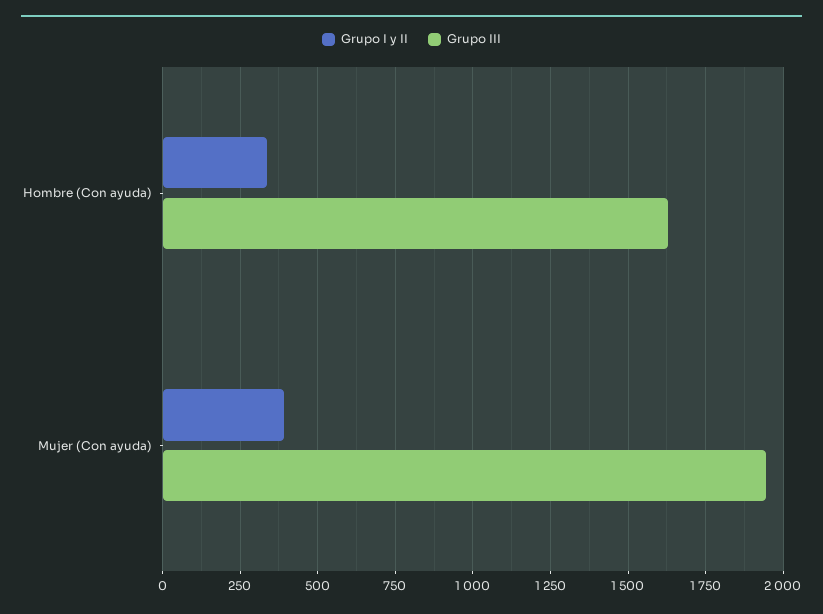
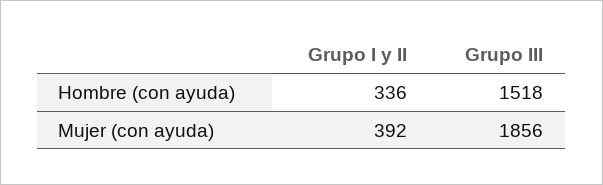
  {
    "Grupo I y II": {
      "Hombre (Con ayuda)": 336,
      "Mujer (Con ayuda)": 392
    },
    "Grupo III": {
-     "Hombre (Con ayuda)": 1625,
+     "Hombre (Con ayuda)": 1518,
-     "Mujer (Con ayuda)": 1950
+     "Mujer (Con ayuda)": 1856
    }
  }

